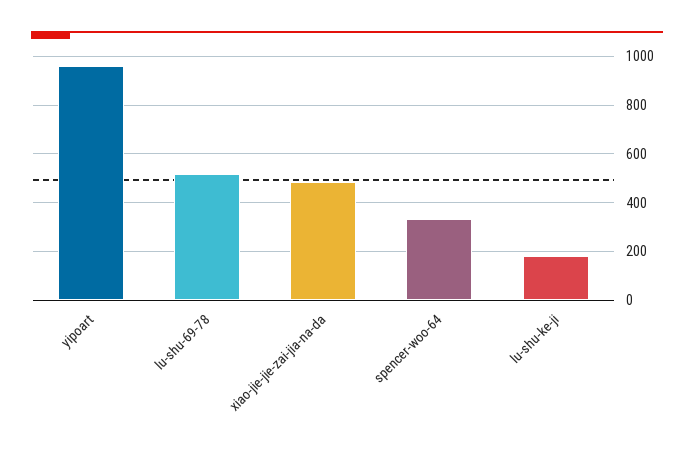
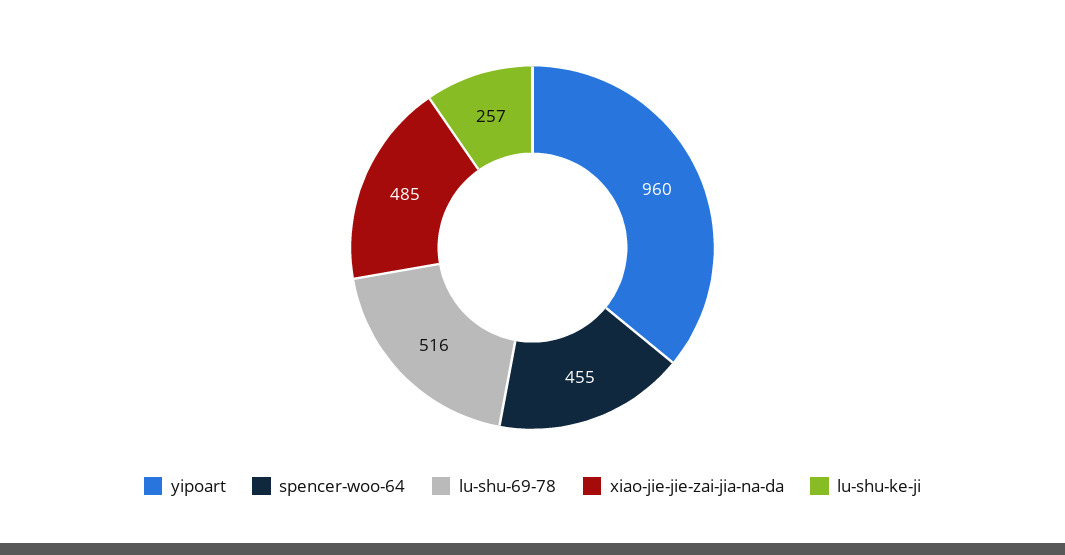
  {
    "yipoart": 960,
    "lu-shu-69-78": 516,
    "xiao-jie-jie-zai-jia-na-da": 485,
-   "spencer-woo-64": 325,
+   "spencer-woo-64": 455,
-   "lu-shu-ke-ji": 175
+   "lu-shu-ke-ji": 257
  }

